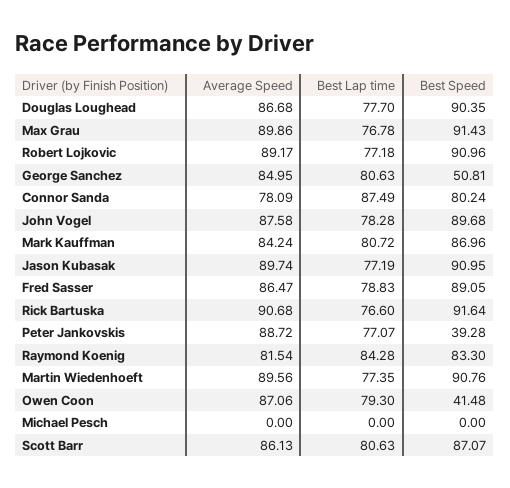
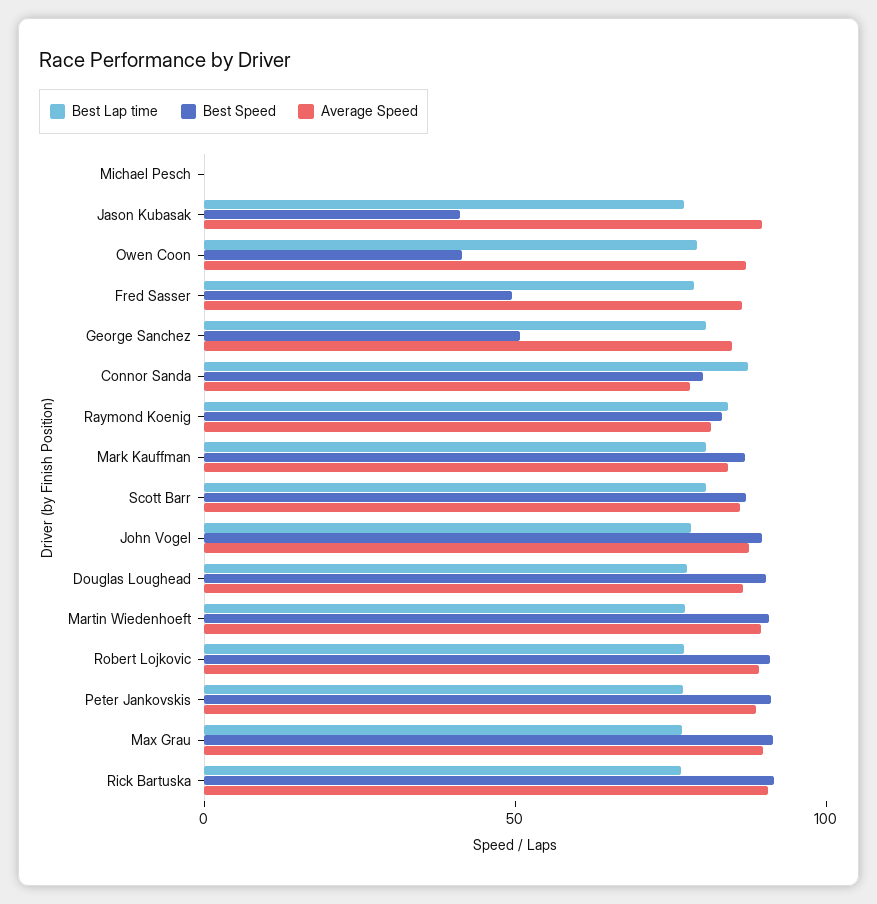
  {
    "Average Speed": {
      "Douglas Loughead": 86.68,
      "Max Grau": 89.86,
      "Robert Lojkovic": 89.17,
      "George Sanchez": 84.95,
      "Connor Sanda": 78.09,
      "John Vogel": 87.58,
      "Mark Kauffman": 84.24,
      "Jason Kubasak": 89.74,
      "Fred Sasser": 86.47,
      "Rick Bartuska": 90.68,
      "Peter Jankovskis": 88.72,
      "Raymond Koenig": 81.54,
      "Martin Wiedenhoeft": 89.56,
      "Owen Coon": 87.06,
      "Michael Pesch": 0,
      "Scott Barr": 86.13
    },
    "Best Lap time": {
      "Douglas Loughead": 77.7,
      "Max Grau": 76.78,
      "Robert Lojkovic": 77.18,
      "George Sanchez": 80.63,
      "Connor Sanda": 87.49,
      "John Vogel": 78.28,
      "Mark Kauffman": 80.72,
      "Jason Kubasak": 77.19,
      "Fred Sasser": 78.83,
      "Rick Bartuska": 76.6,
      "Peter Jankovskis": 77.07,
      "Raymond Koenig": 84.28,
      "Martin Wiedenhoeft": 77.35,
      "Owen Coon": 79.3,
      "Michael Pesch": 0,
      "Scott Barr": 80.63
    },
    "Best Speed": {
      "Douglas Loughead": 90.35,
      "Max Grau": 91.43,
      "Robert Lojkovic": 90.96,
      "George Sanchez": 50.81,
      "Connor Sanda": 80.24,
      "John Vogel": 89.68,
      "Mark Kauffman": 86.96,
-     "Jason Kubasak": 90.95,
+     "Jason Kubasak": 40,
-     "Fred Sasser": 89.05,
+     "Fred Sasser": 50,
      "Rick Bartuska": 91.64,
-     "Peter Jankovskis": 39.28,
+     "Peter Jankovskis": 90,
      "Raymond Koenig": 83.3,
      "Martin Wiedenhoeft": 90.76,
      "Owen Coon": 41.48,
      "Michael Pesch": 0,
      "Scott Barr": 87.07
    }
  }

